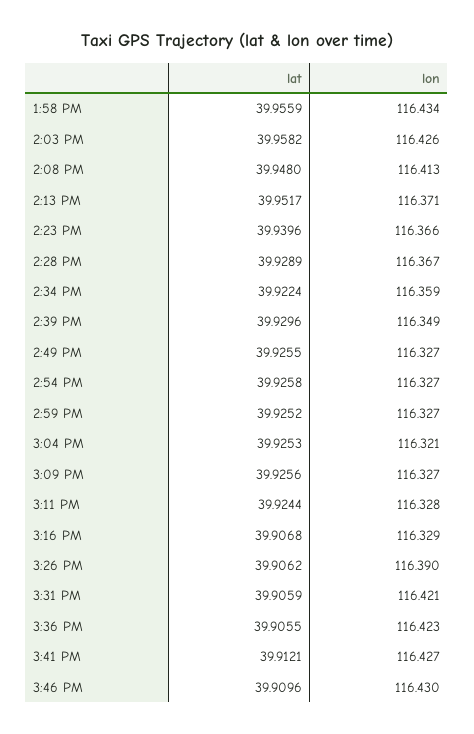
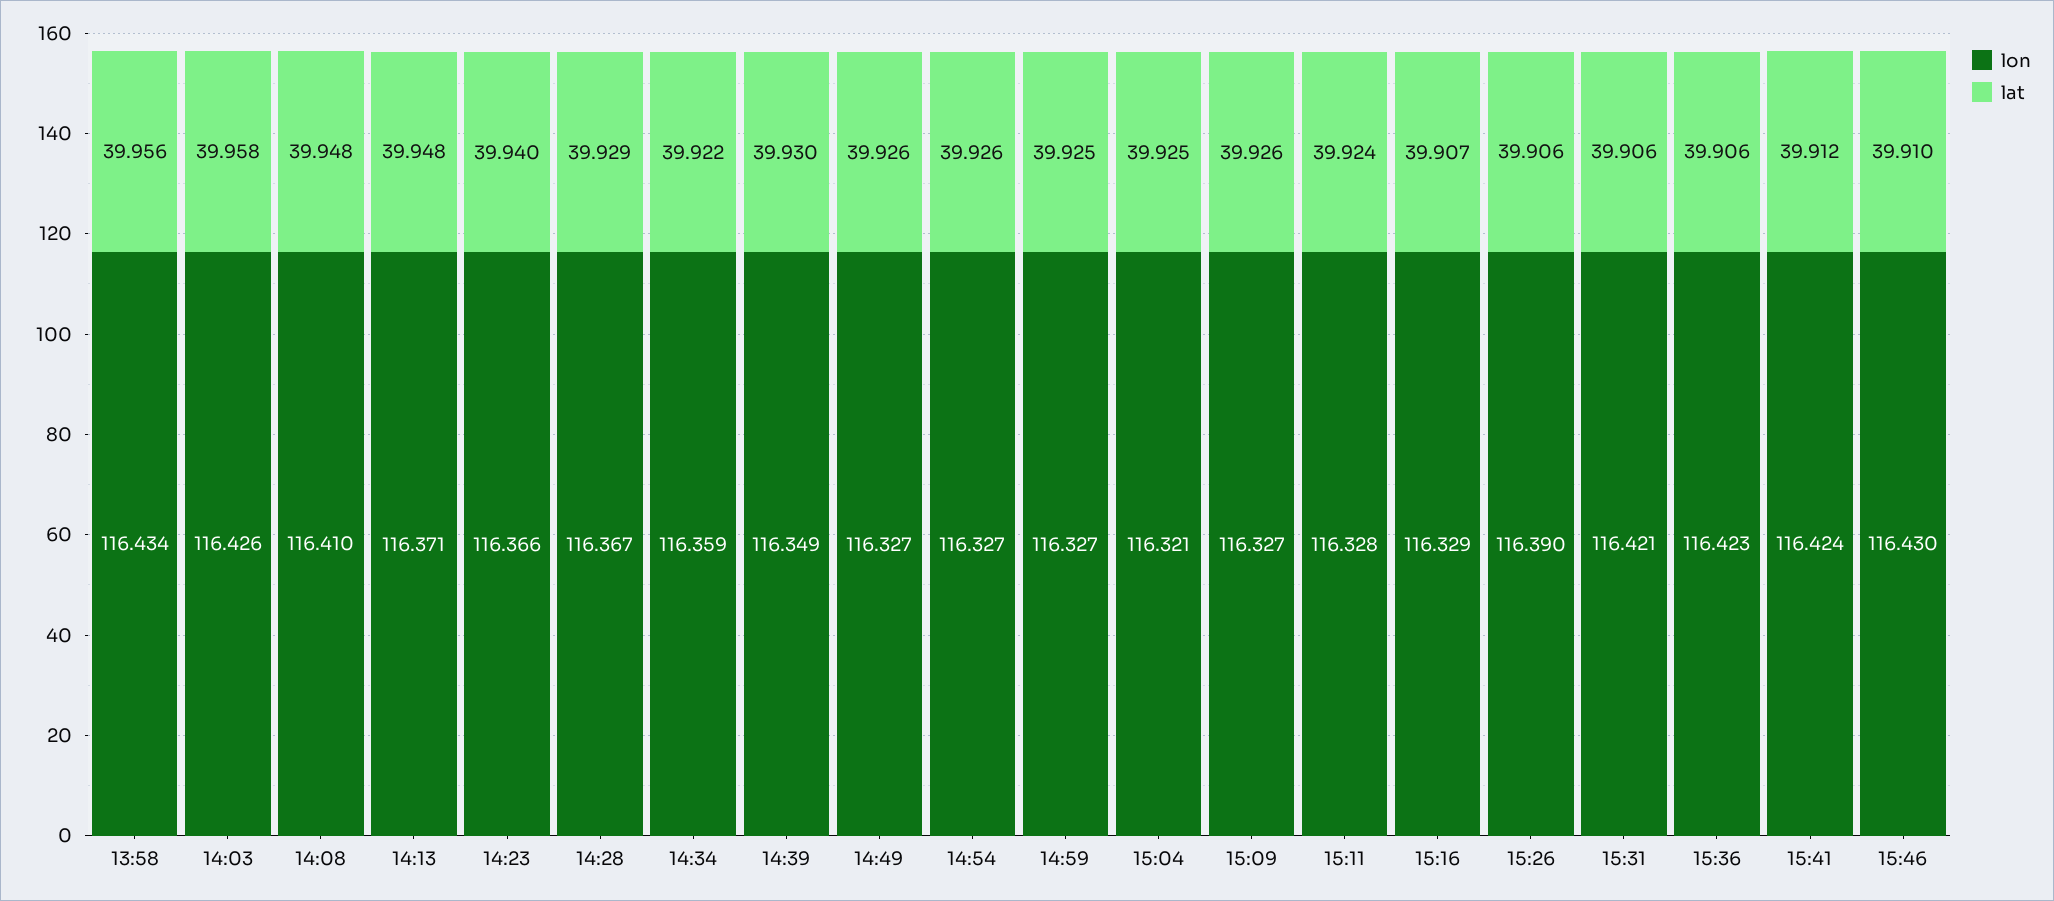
  {
    "lat": {
      "1:58 PM": 39.9559,
      "2:03 PM": 39.9582,
      "2:08 PM": 39.948,
-     "2:13 PM": 39.9517,
+     "2:13 PM": 39.948,
      "2:23 PM": 39.9396,
      "2:28 PM": 39.9289,
      "2:34 PM": 39.9224,
      "2:39 PM": 39.9296,
      "2:49 PM": 39.9255,
      "2:54 PM": 39.9258,
      "2:59 PM": 39.9252,
      "3:04 PM": 39.9253,
      "3:09 PM": 39.9256,
      "3:11 PM": 39.9244,
      "3:16 PM": 39.9068,
      "3:26 PM": 39.9062,
      "3:31 PM": 39.9059,
      "3:36 PM": 39.9055,
      "3:41 PM": 39.9121,
      "3:46 PM": 39.9096
    },
    "lon": {
      "1:58 PM": 116.434,
      "2:03 PM": 116.426,
-     "2:08 PM": 116.413,
+     "2:08 PM": 116.41,
      "2:13 PM": 116.371,
      "2:23 PM": 116.366,
      "2:28 PM": 116.367,
      "2:34 PM": 116.359,
      "2:39 PM": 116.349,
      "2:49 PM": 116.327,
      "2:54 PM": 116.327,
      "2:59 PM": 116.327,
      "3:04 PM": 116.321,
      "3:09 PM": 116.327,
      "3:11 PM": 116.328,
      "3:16 PM": 116.329,
      "3:26 PM": 116.39,
      "3:31 PM": 116.421,
      "3:36 PM": 116.423,
-     "3:41 PM": 116.427,
+     "3:41 PM": 116.424,
      "3:46 PM": 116.43
    }
  }

